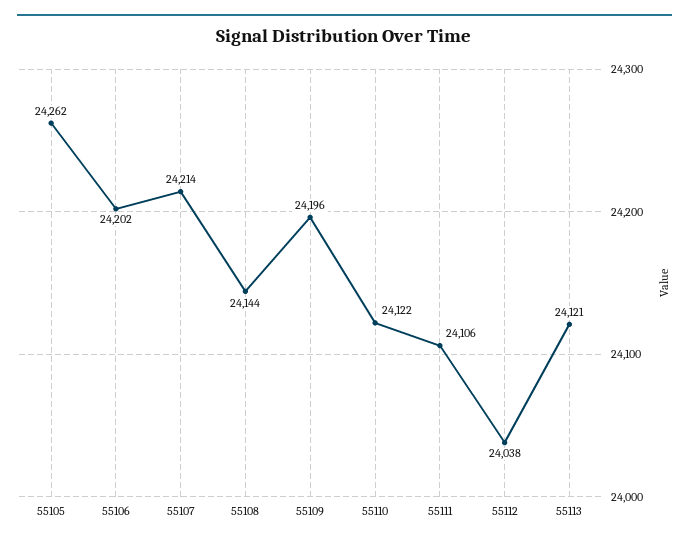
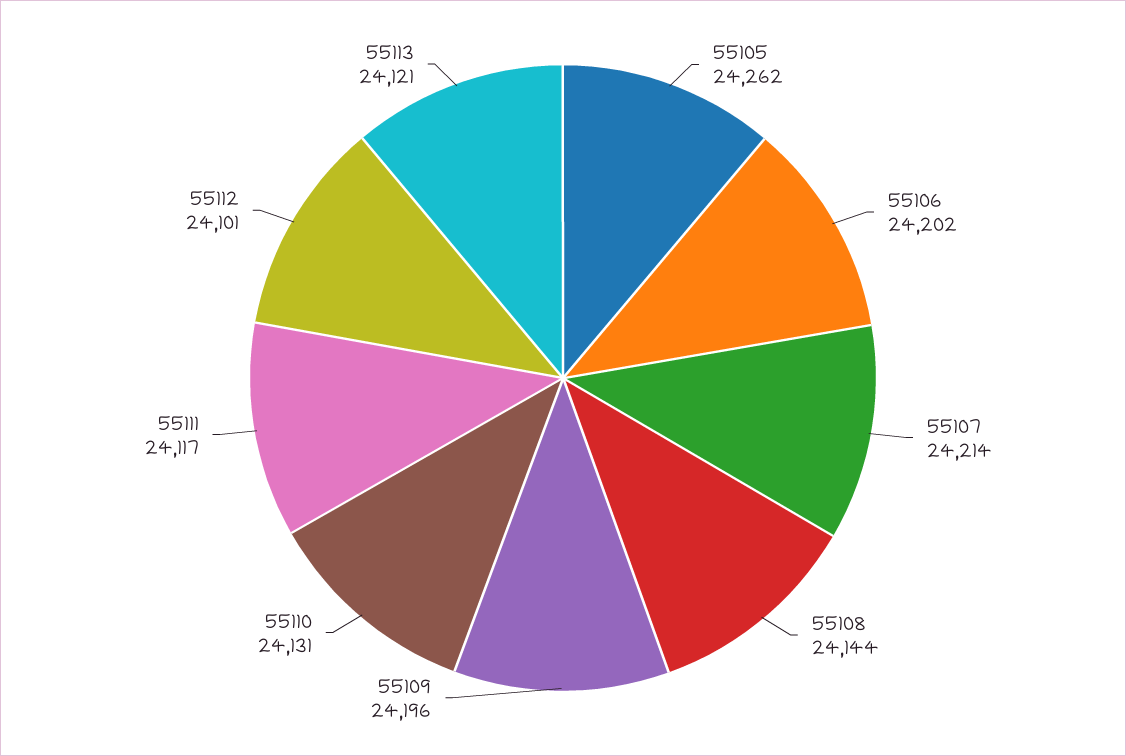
  {
    "55105": 24262,
    "55106": 24202,
    "55107": 24214,
    "55108": 24144,
    "55109": 24196,
-   "55110": 24122,
+   "55110": 24131,
-   "55111": 24106,
+   "55111": 24117,
-   "55112": 24038,
+   "55112": 24101,
    "55113": 24121
  }

